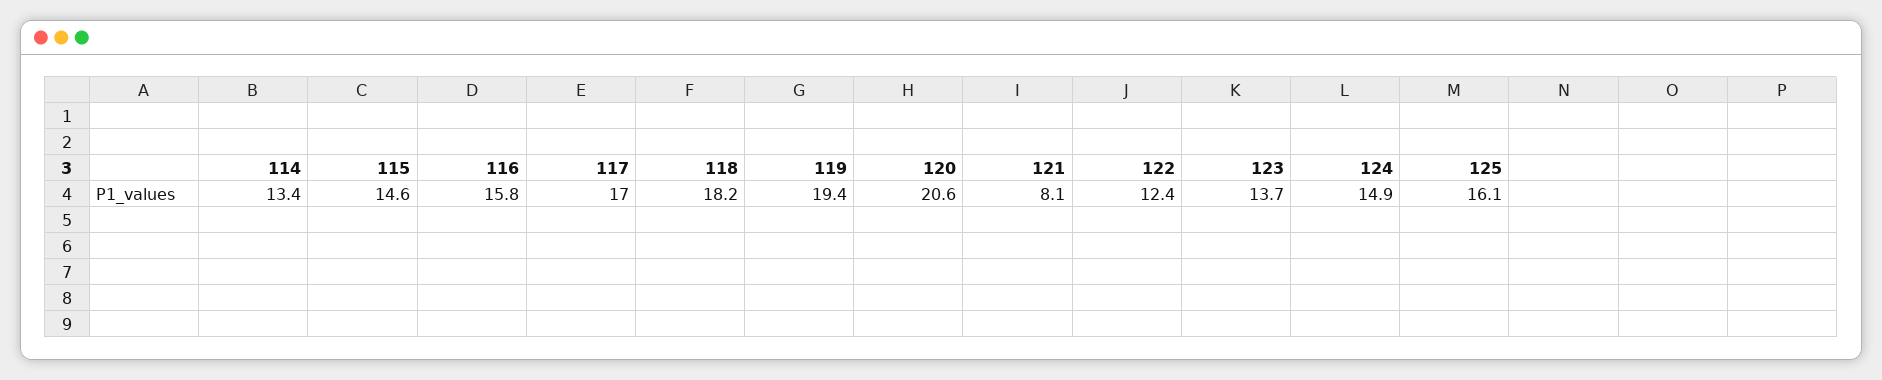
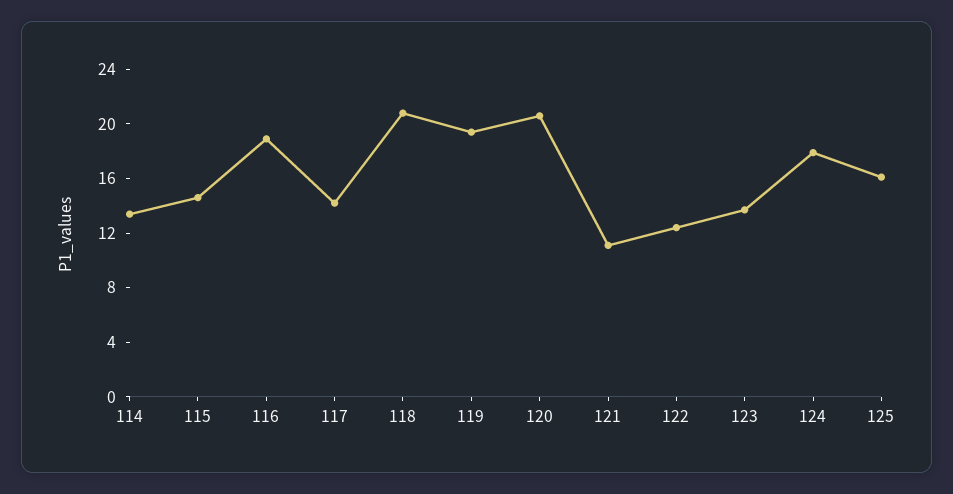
  {
    "114": 13.4,
    "115": 14.6,
-   "116": 15.8,
+   "116": 19,
-   "117": 17,
+   "117": 14,
-   "118": 18.2,
+   "118": 21,
    "119": 19.4,
    "120": 20.6,
-   "121": 8.1,
+   "121": 11,
    "122": 12.4,
    "123": 13.7,
-   "124": 14.9,
+   "124": 18,
    "125": 16.1
  }

